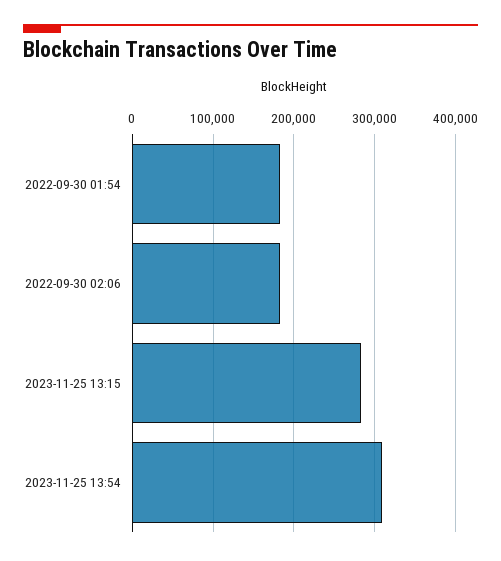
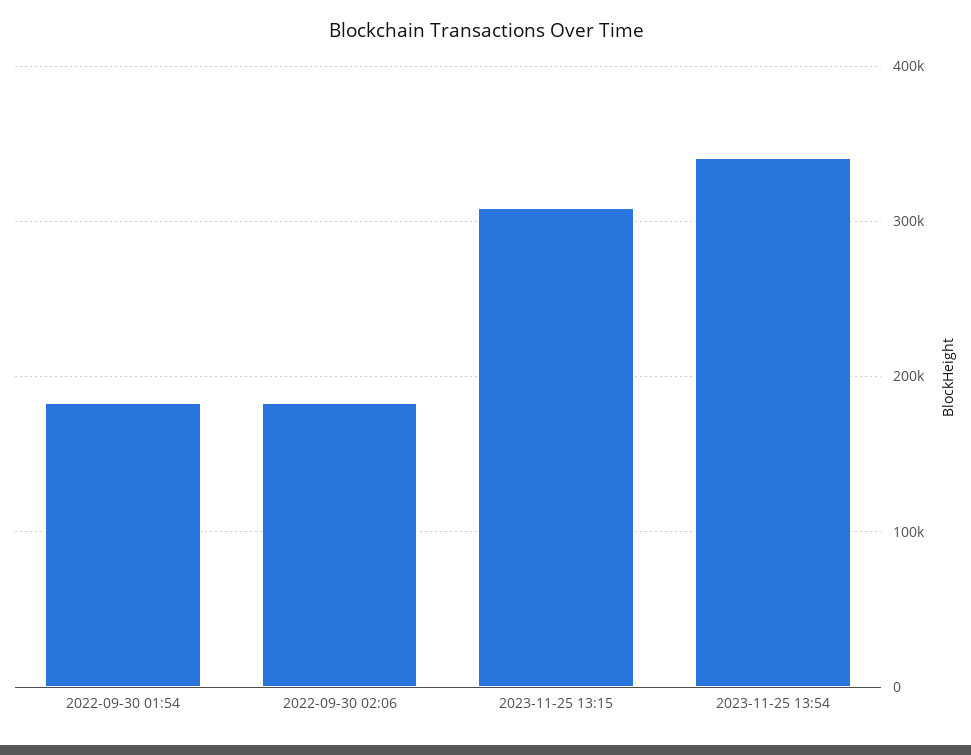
  {
    "2022-09-30 01:54": 180000,
    "2022-09-30 02:06": 180000,
-   "2023-11-25 13:15": 280000,
+   "2023-11-25 13:15": 310000,
-   "2023-11-25 13:54": 310000
+   "2023-11-25 13:54": 340000
  }

